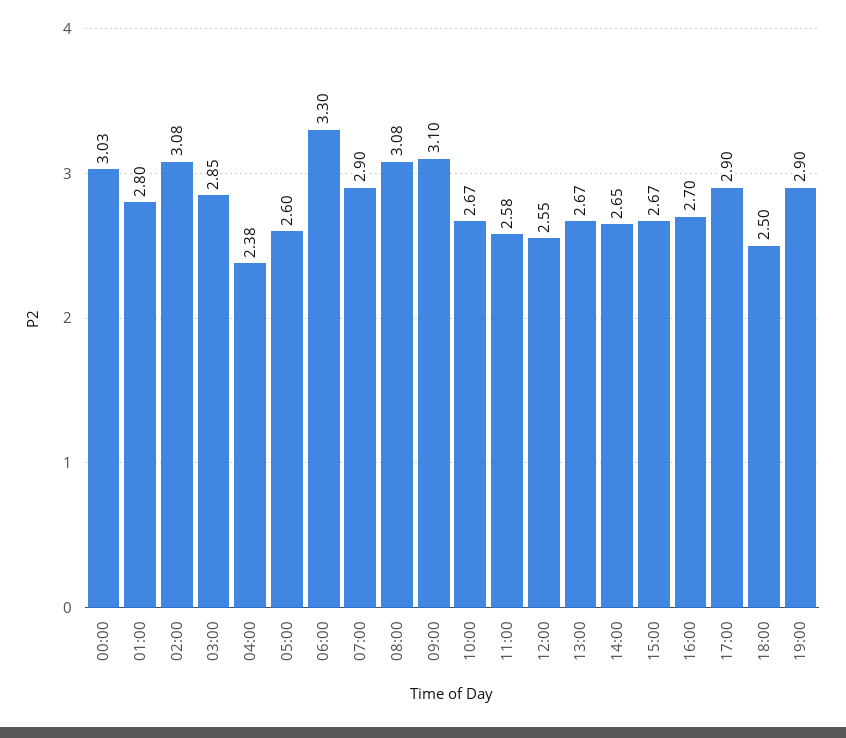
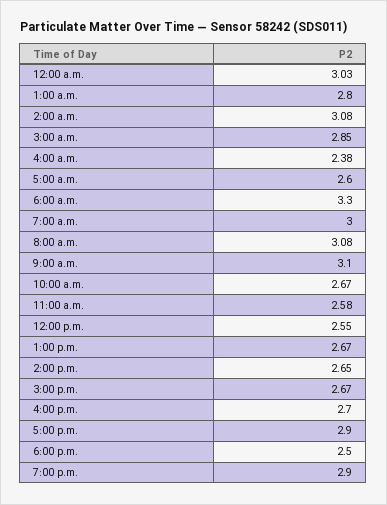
  {
    "00:00": 3.03,
    "01:00": 2.8,
    "02:00": 3.08,
    "03:00": 2.85,
    "04:00": 2.38,
    "05:00": 2.6,
    "06:00": 3.3,
-   "07:00": 2.9,
+   "07:00": 3,
    "08:00": 3.08,
    "09:00": 3.1,
    "10:00": 2.67,
    "11:00": 2.58,
    "12:00": 2.55,
    "13:00": 2.67,
    "14:00": 2.65,
    "15:00": 2.67,
    "16:00": 2.7,
    "17:00": 2.9,
    "18:00": 2.5,
    "19:00": 2.9
  }

